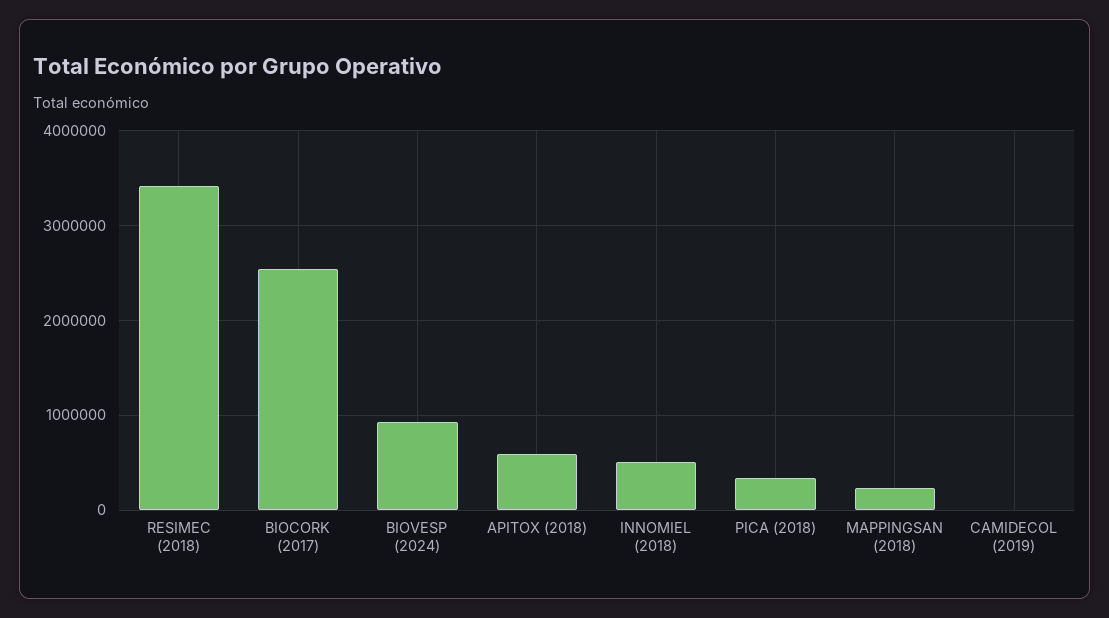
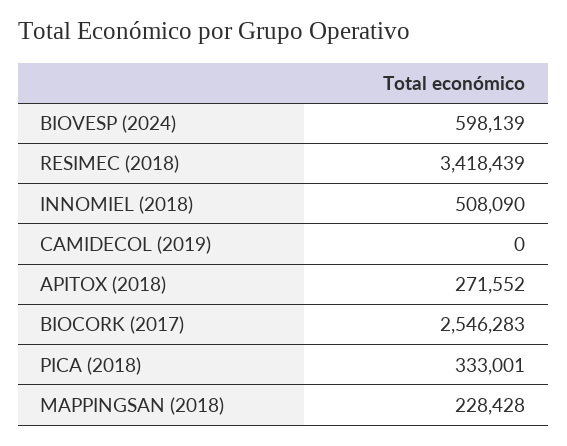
  {
    "RESIMEC (2018)": 3418439,
    "BIOCORK (2017)": 2546283,
-   "BIOVESP (2024)": 900000,
+   "BIOVESP (2024)": 598139,
-   "APITOX (2018)": 600000,
+   "APITOX (2018)": 271552,
    "INNOMIEL (2018)": 508090,
    "PICA (2018)": 333001,
    "MAPPINGSAN (2018)": 228428,
    "CAMIDECOL (2019)": 0
  }

